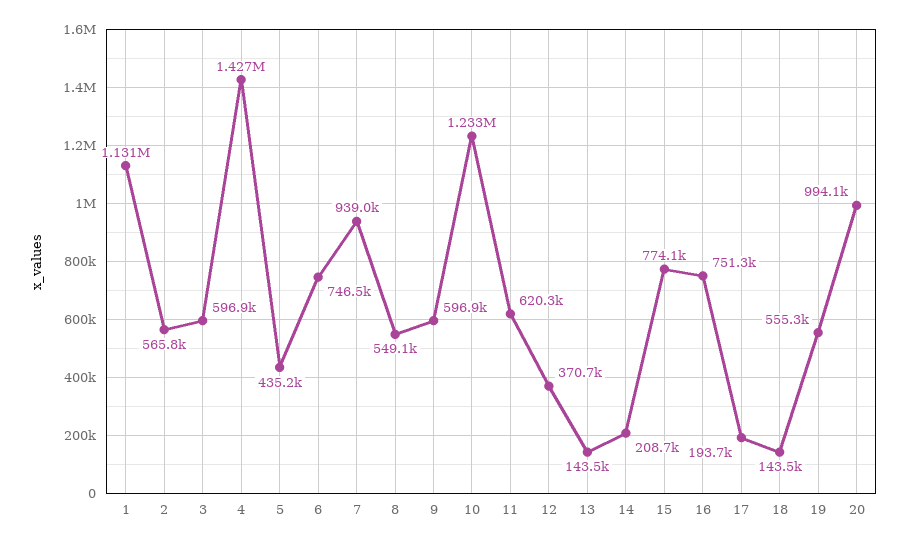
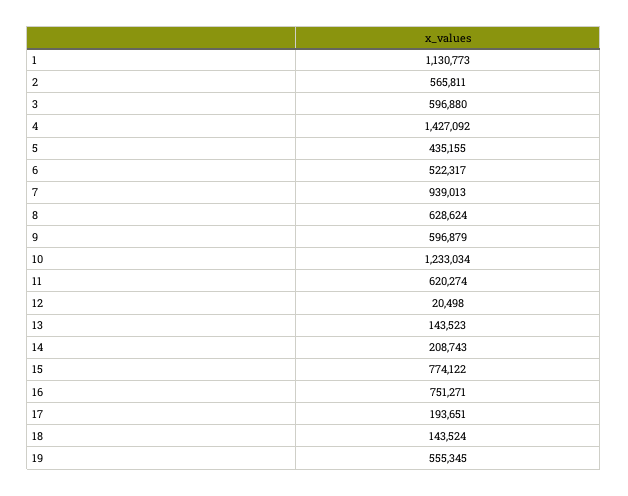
  {
    "1": 1130773,
    "2": 565811,
    "3": 596880,
    "4": 1427092,
    "5": 435155,
-   "6": 746500,
+   "6": 522317,
    "7": 939013,
-   "8": 549100,
+   "8": 628624,
    "9": 596879,
    "10": 1233034,
    "11": 620274,
-   "12": 370700,
+   "12": 20498,
    "13": 143523,
    "14": 208743,
    "15": 774122,
    "16": 751271,
    "17": 193651,
    "18": 143524,
-   "19": 555345,
+   "19": 555345
-   "20": 994100
  }

